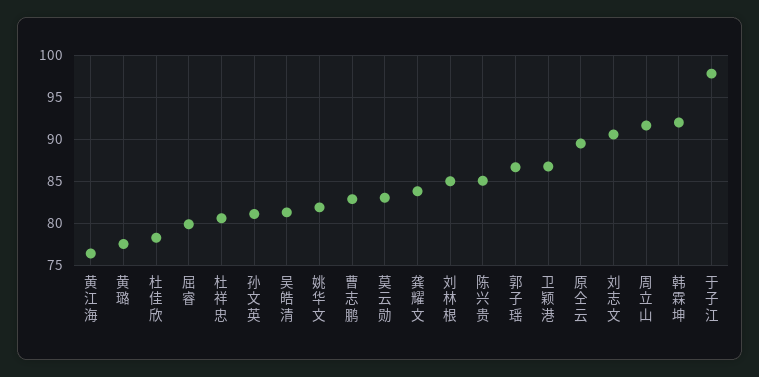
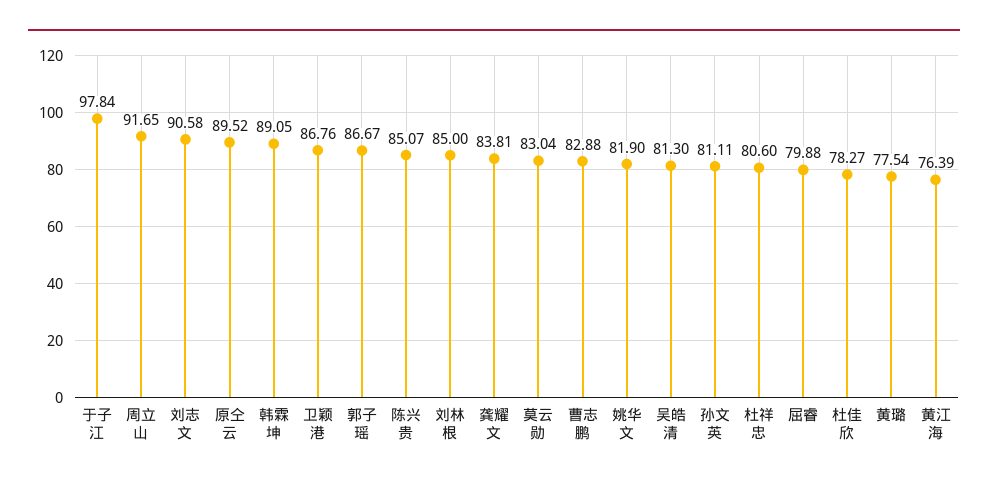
  {
    "黄江海": 76.39,
    "黄璐": 77.54,
    "杜佳欣": 78.27,
    "屈睿": 79.88,
    "杜祥忠": 80.6,
    "孙文英": 81.11,
    "吴皓清": 81.3,
    "姚华文": 81.9,
    "曹志鹏": 82.88,
    "莫云勋": 83.04,
    "龚耀文": 83.81,
    "刘林根": 85,
    "陈兴贵": 85.07,
    "郭子瑶": 86.67,
    "卫颖港": 86.76,
    "原仝云": 89.52,
    "刘志文": 90.58,
    "周立山": 91.65,
-   "韩霖坤": 92,
+   "韩霖坤": 89.05,
    "于子江": 97.84
  }

